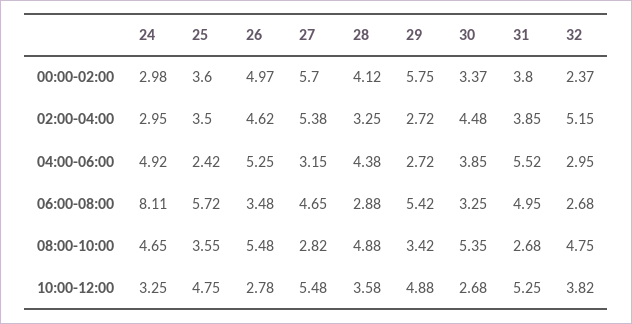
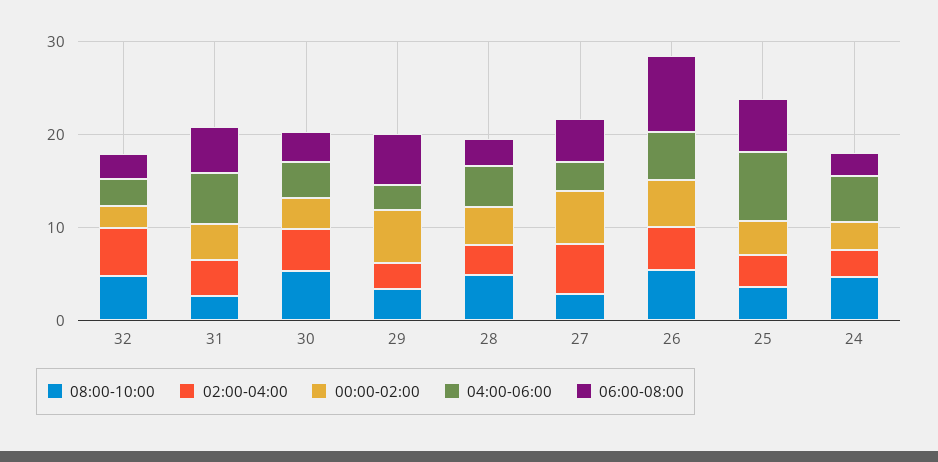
  {
    "00:00-02:00": {
      "24": 2.98,
      "25": 3.6,
      "26": 4.97,
      "27": 5.7,
      "28": 4.12,
      "29": 5.75,
      "30": 3.37,
      "31": 3.8,
      "32": 2.37
    },
    "02:00-04:00": {
      "24": 2.95,
      "25": 3.5,
      "26": 4.62,
      "27": 5.38,
      "28": 3.25,
      "29": 2.72,
      "30": 4.48,
      "31": 3.85,
      "32": 5.15
    },
    "04:00-06:00": {
      "24": 4.92,
-     "25": 2.42,
+     "25": 8,
      "26": 5.25,
      "27": 3.15,
      "28": 4.38,
      "29": 2.72,
      "30": 3.85,
      "31": 5.52,
      "32": 2.95
    },
    "06:00-08:00": {
-     "24": 8.11,
+     "24": 2,
      "25": 5.72,
-     "26": 3.48,
+     "26": 8,
      "27": 4.65,
      "28": 2.88,
      "29": 5.42,
      "30": 3.25,
      "31": 4.95,
      "32": 2.68
    },
    "08:00-10:00": {
      "24": 4.65,
      "25": 3.55,
      "26": 5.48,
      "27": 2.82,
      "28": 4.88,
      "29": 3.42,
      "30": 5.35,
      "31": 2.68,
      "32": 4.75
-   },
+   }
-   "10:00-12:00": {
-     "24": 3.25,
-     "25": 4.75,
-     "26": 2.78,
-     "27": 5.48,
-     "28": 3.58,
-     "29": 4.88,
-     "30": 2.68,
-     "31": 5.25,
-     "32": 3.82
-   }
  }

